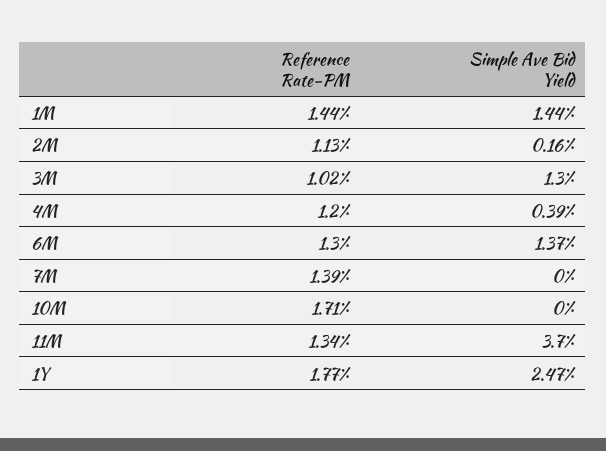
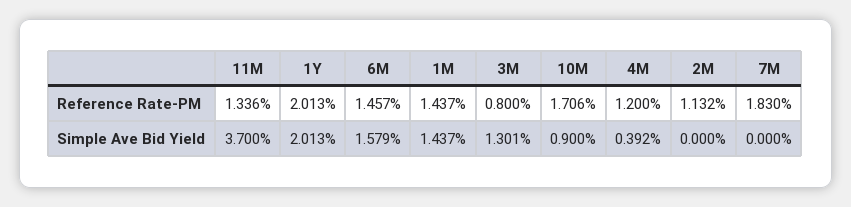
  {
    "Reference Rate-PM": {
      "1M": 1.437,
      "2M": 1.132,
-     "3M": 1.02,
+     "3M": 0.8,
      "4M": 1.2,
-     "6M": 1.3,
+     "6M": 1.457,
-     "7M": 1.39,
+     "7M": 1.83,
      "10M": 1.706,
      "11M": 1.336,
-     "1Y": 1.77
+     "1Y": 2.013
    },
    "Simple Ave Bid Yield": {
      "1M": 1.437,
-     "2M": 0.16,
+     "2M": 0,
      "3M": 1.301,
      "4M": 0.392,
-     "6M": 1.37,
+     "6M": 1.579,
      "7M": 0,
-     "10M": 0,
+     "10M": 0.9,
      "11M": 3.7,
-     "1Y": 2.47
+     "1Y": 2.013
    }
  }

